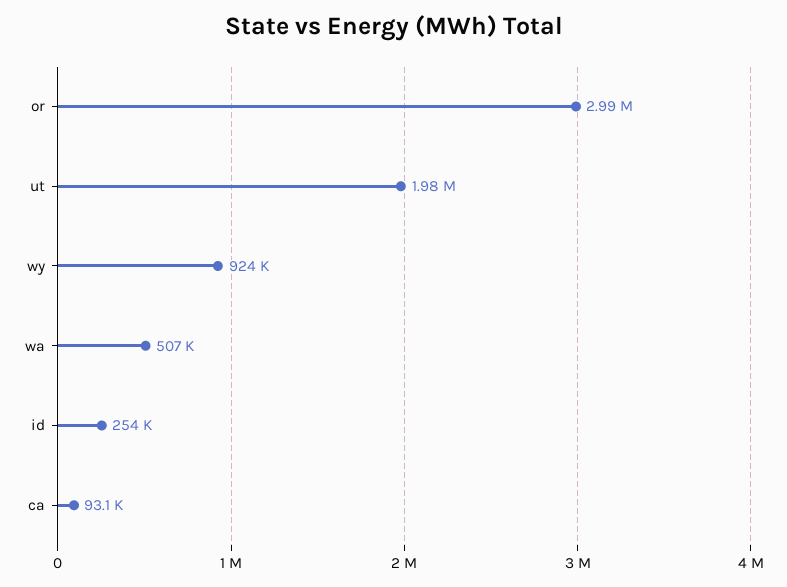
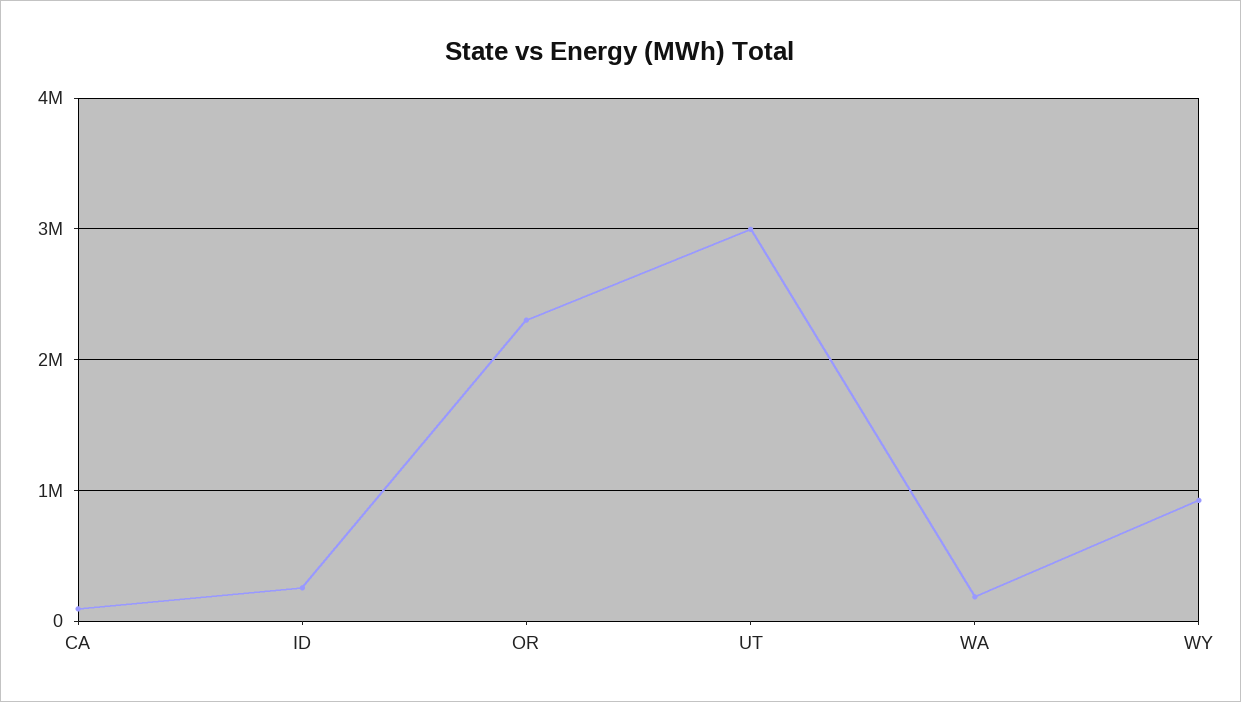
  {
-   "or": 2990000,
+   "or": 2300000,
-   "ut": 1980000,
+   "ut": 3000000,
    "wy": 924000,
-   "wa": 507000,
+   "wa": 200000,
    "id": 254000,
    "ca": 93100
  }

